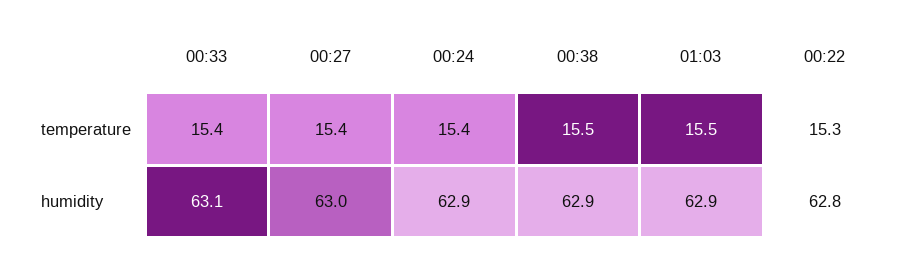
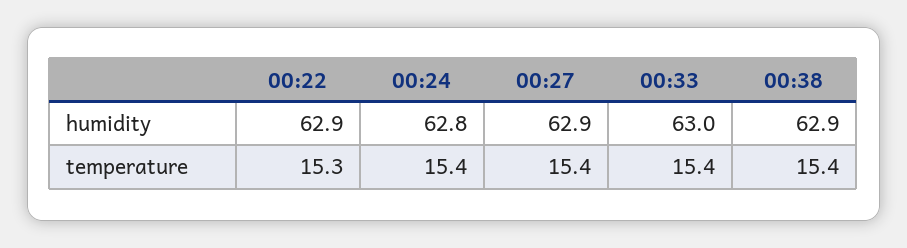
  {
    "00:33": {
      "temperature": 15.4,
-     "humidity": 63.1
+     "humidity": 63
    },
    "00:27": {
      "temperature": 15.4,
-     "humidity": 63
+     "humidity": 62.9
    },
    "00:24": {
      "temperature": 15.4,
-     "humidity": 62.9
+     "humidity": 62.8
    },
    "00:38": {
-     "temperature": 15.5,
+     "temperature": 15.4,
      "humidity": 62.9
    },
-   "01:03": {
-     "temperature": 15.5,
-     "humidity": 62.9
-   },
    "00:22": {
      "temperature": 15.3,
-     "humidity": 62.8
+     "humidity": 62.9
    }
  }

